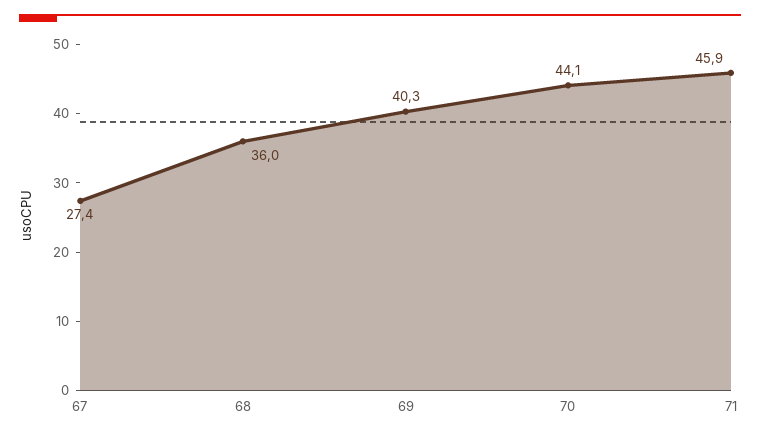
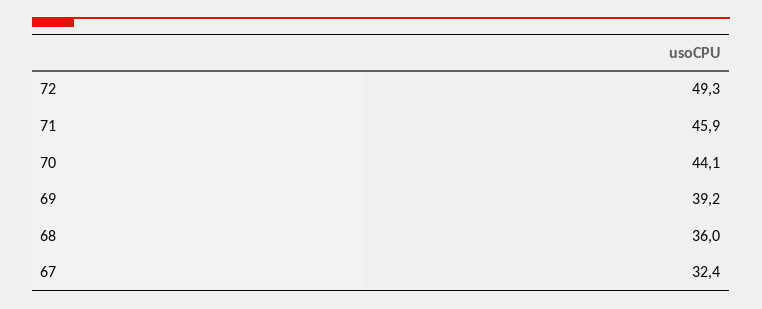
  {
-   "67": 27.4,
+   "67": 32.4,
    "68": 36,
-   "69": 40.3,
+   "69": 39.2,
    "70": 44.1,
-   "71": 45.9
+   "71": 45.9,
+   "72": 49.3
  }

